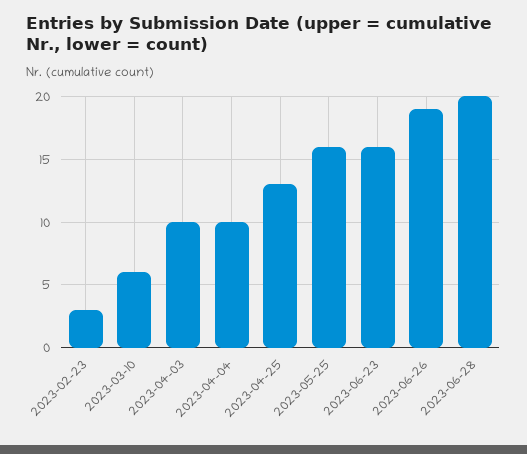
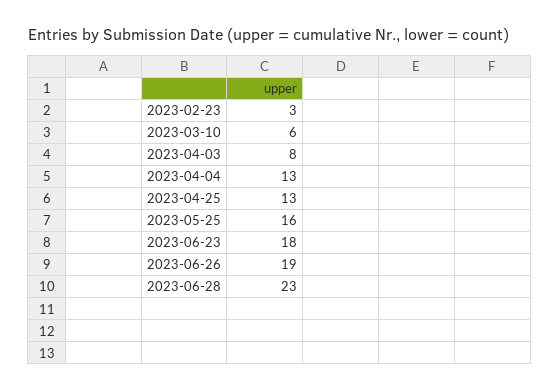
  {
    "2023-02-23": 3,
    "2023-03-10": 6,
-   "2023-04-03": 10,
+   "2023-04-03": 8,
-   "2023-04-04": 10,
+   "2023-04-04": 13,
    "2023-04-25": 13,
    "2023-05-25": 16,
-   "2023-06-23": 16,
+   "2023-06-23": 18,
    "2023-06-26": 19,
-   "2023-06-28": 20
+   "2023-06-28": 23
  }

